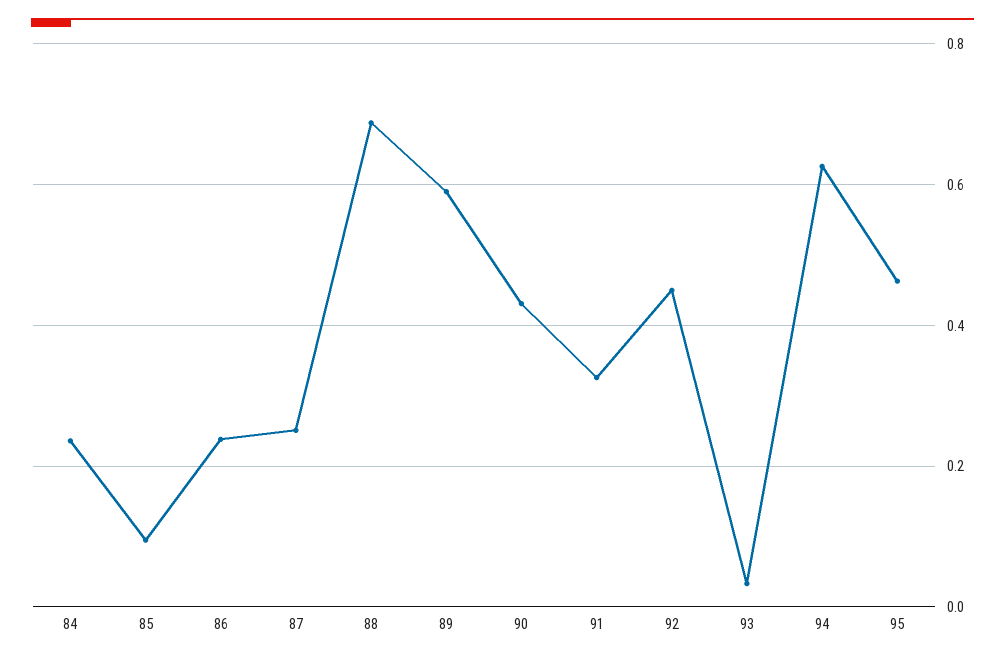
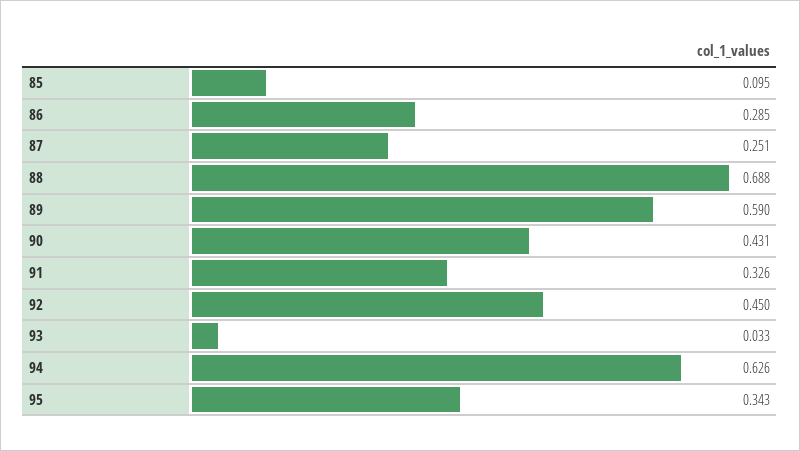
  {
-   "84": 0.24,
    "85": 0.095,
-   "86": 0.24,
+   "86": 0.285,
    "87": 0.251,
    "88": 0.688,
    "89": 0.59,
    "90": 0.431,
    "91": 0.326,
    "92": 0.45,
    "93": 0.033,
    "94": 0.626,
-   "95": 0.46
+   "95": 0.343
  }

